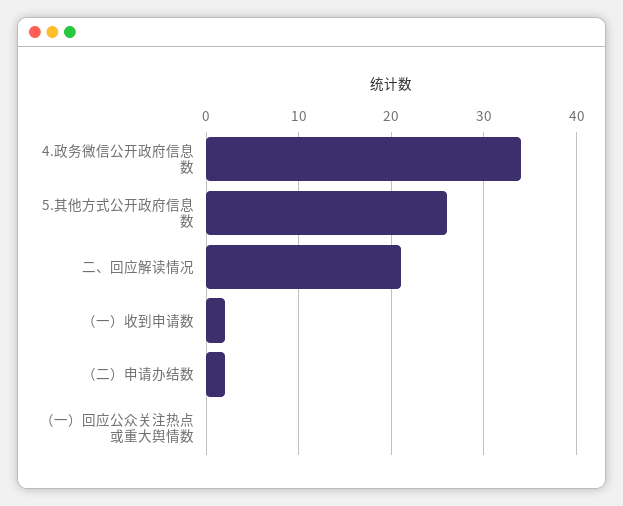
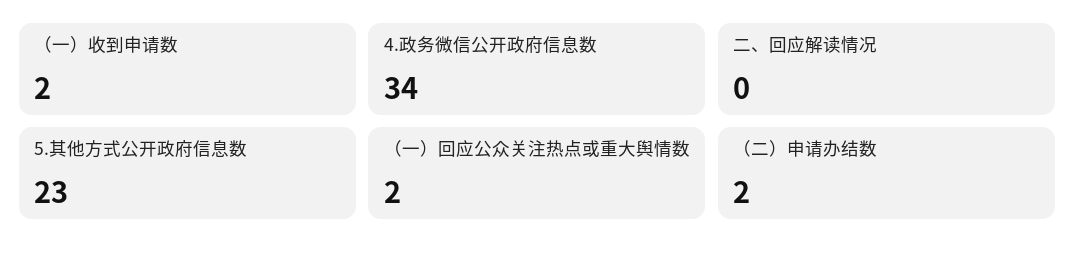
  {
    "4.政务微信公开政府信息数": 34,
-   "5.其他方式公开政府信息数": 26,
+   "5.其他方式公开政府信息数": 23,
-   "二、回应解读情况": 21,
+   "二、回应解读情况": 0,
    "（一）收到申请数": 2,
    "（二）申请办结数": 2,
-   "（一）回应公众关注热点或重大舆情数": 0
+   "（一）回应公众关注热点或重大舆情数": 2
  }

